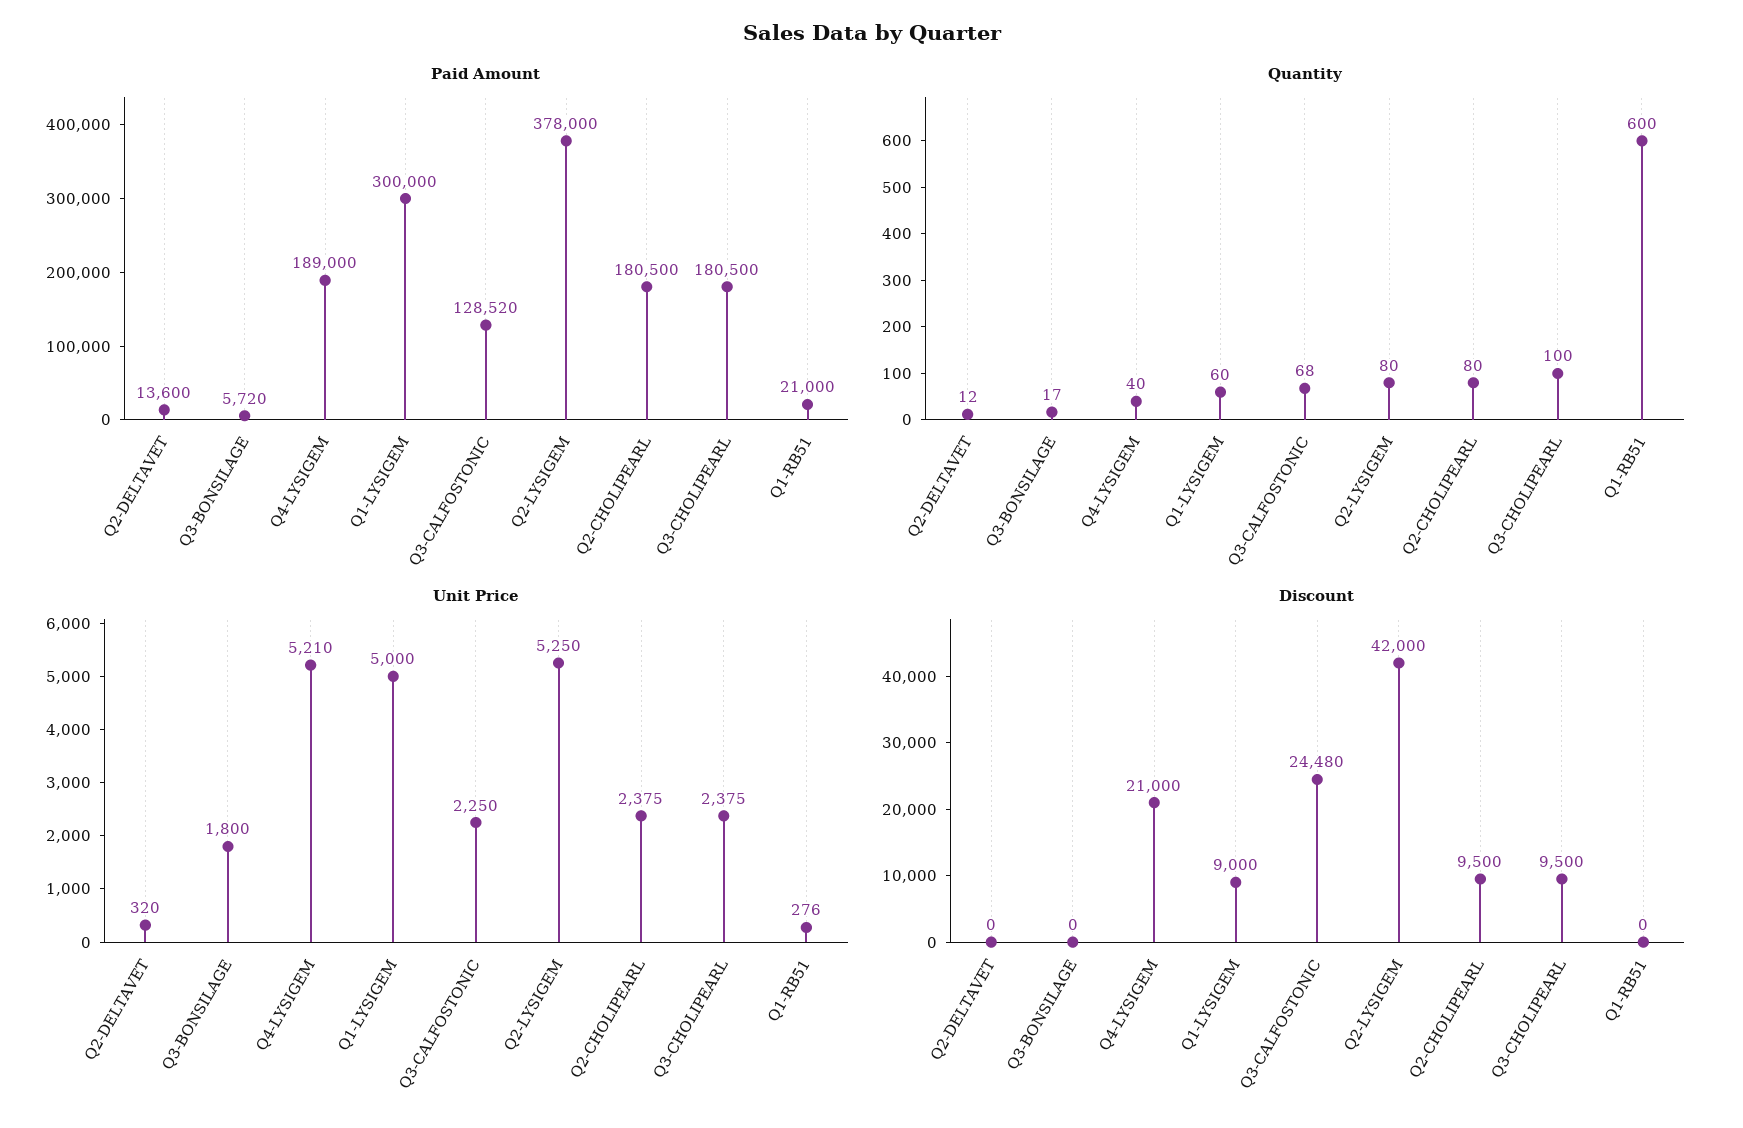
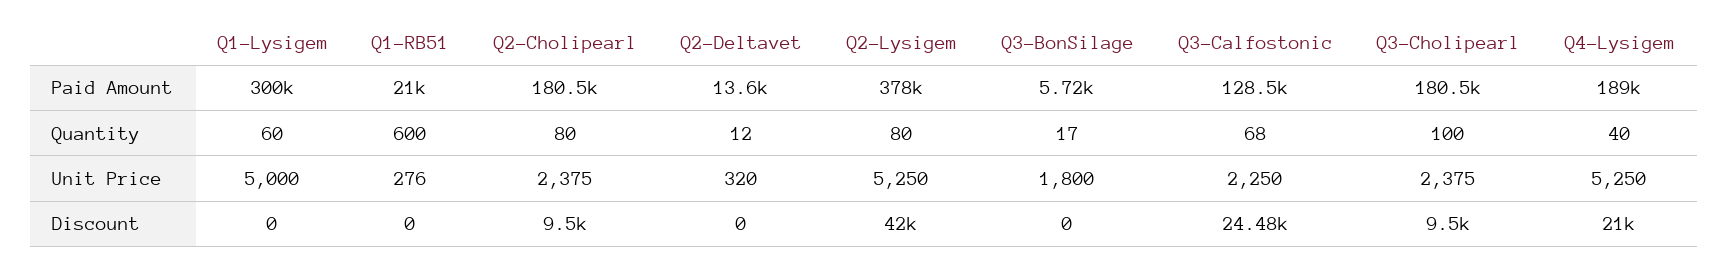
  {
    "Paid Amount": {
      "Q2-DELTAVET": 13600,
      "Q3-BONSILAGE": 5720,
      "Q4-LYSIGEM": 189000,
      "Q1-LYSIGEM": 300000,
      "Q3-CALFOSTONIC": 128520,
      "Q2-LYSIGEM": 378000,
      "Q2-CHOLIPEARL": 180500,
      "Q3-CHOLIPEARL": 180500,
      "Q1-RB51": 21000
    },
    "Quantity": {
      "Q2-DELTAVET": 12,
      "Q3-BONSILAGE": 17,
      "Q4-LYSIGEM": 40,
      "Q1-LYSIGEM": 60,
      "Q3-CALFOSTONIC": 68,
      "Q2-LYSIGEM": 80,
      "Q2-CHOLIPEARL": 80,
      "Q3-CHOLIPEARL": 100,
      "Q1-RB51": 600
    },
    "Unit Price": {
      "Q2-DELTAVET": 320,
      "Q3-BONSILAGE": 1800,
-     "Q4-LYSIGEM": 5210,
+     "Q4-LYSIGEM": 5250,
      "Q1-LYSIGEM": 5000,
      "Q3-CALFOSTONIC": 2250,
      "Q2-LYSIGEM": 5250,
      "Q2-CHOLIPEARL": 2375,
      "Q3-CHOLIPEARL": 2375,
      "Q1-RB51": 276
    },
    "Discount": {
      "Q2-DELTAVET": 0,
      "Q3-BONSILAGE": 0,
      "Q4-LYSIGEM": 21000,
-     "Q1-LYSIGEM": 9000,
+     "Q1-LYSIGEM": 0,
      "Q3-CALFOSTONIC": 24480,
      "Q2-LYSIGEM": 42000,
      "Q2-CHOLIPEARL": 9500,
      "Q3-CHOLIPEARL": 9500,
      "Q1-RB51": 0
    }
  }

